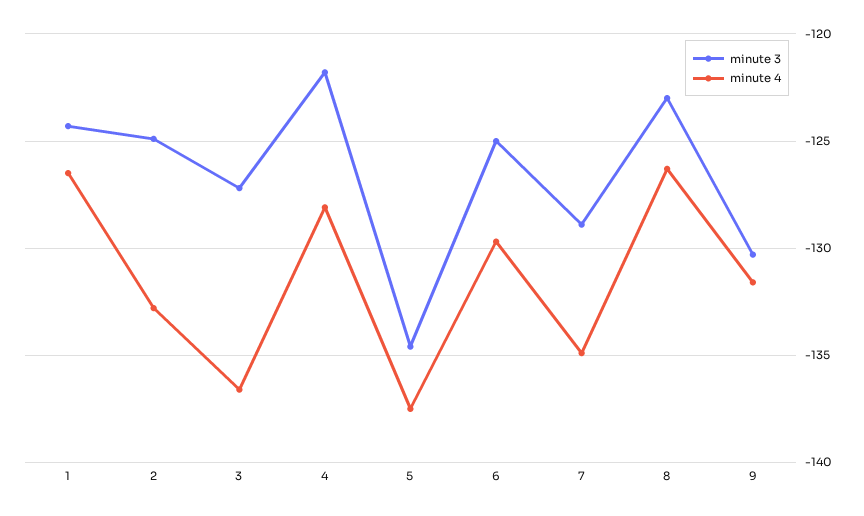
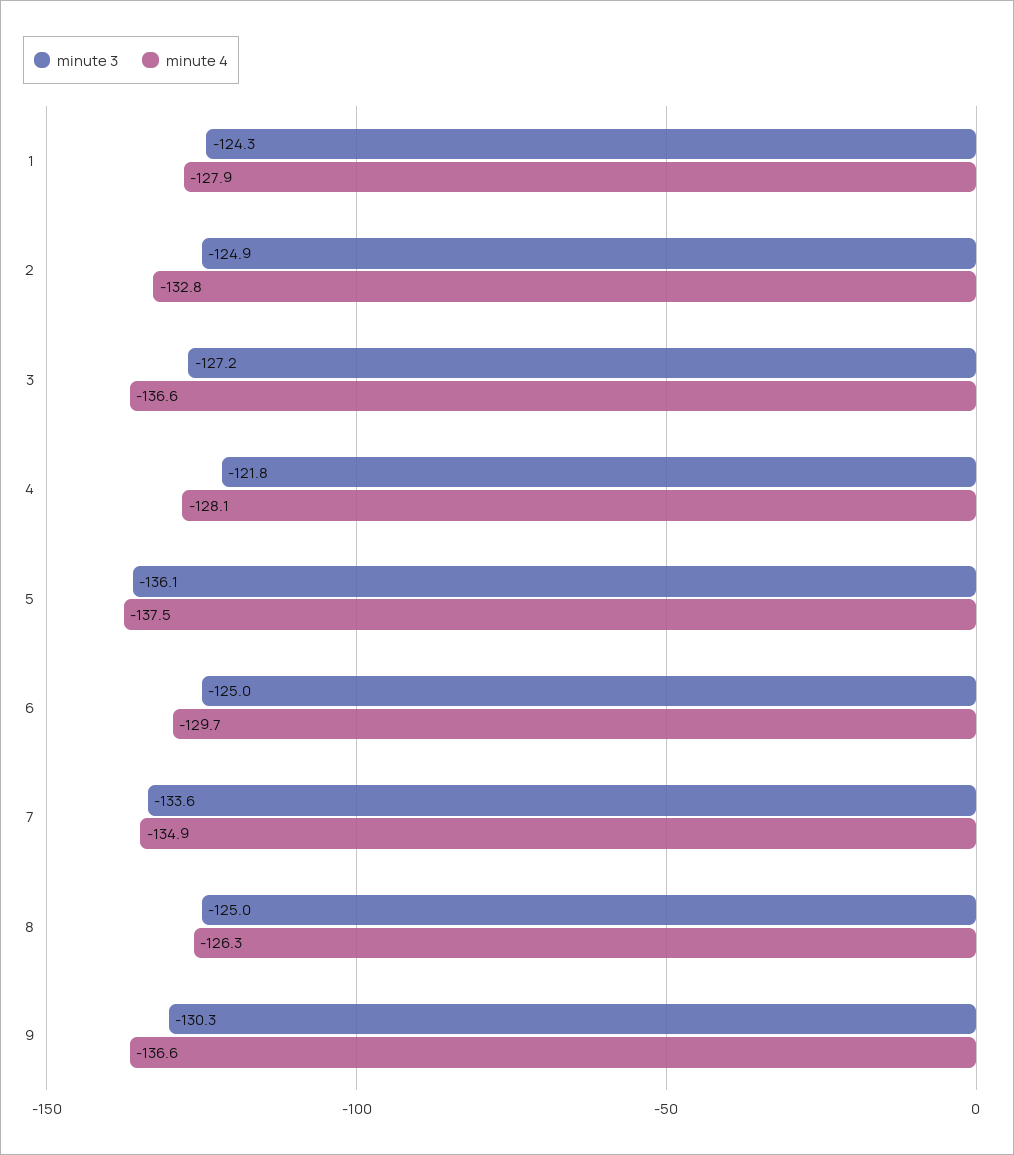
  {
    "minute 3": {
      "1": -124.3,
      "2": -124.9,
      "3": -127.2,
      "4": -121.8,
-     "5": -134.5,
+     "5": -136.1,
      "6": -125,
-     "7": -129,
+     "7": -133.6,
-     "8": -123,
+     "8": -125,
      "9": -130.3
    },
    "minute 4": {
-     "1": -126.5,
+     "1": -127.9,
      "2": -132.8,
      "3": -136.6,
      "4": -128.1,
      "5": -137.5,
      "6": -129.7,
      "7": -134.9,
      "8": -126.3,
-     "9": -131.5
+     "9": -136.6
    }
  }

